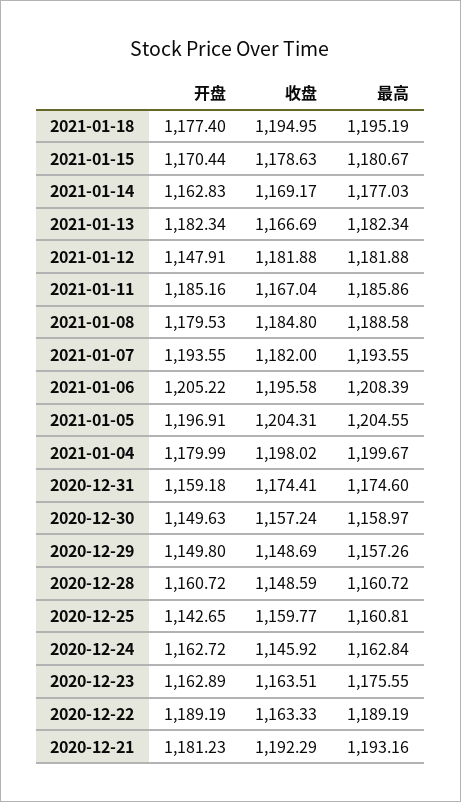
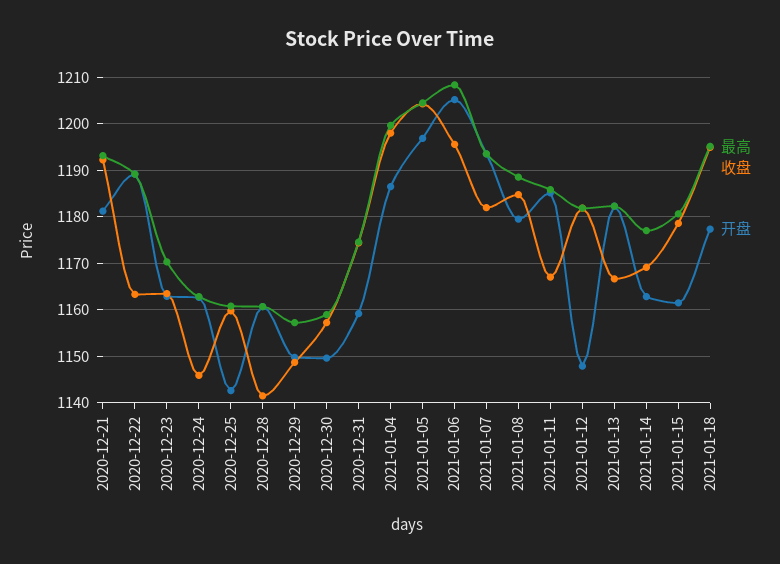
  {
    "开盘": {
      "2021-01-18": 1177.4,
-     "2021-01-15": 1170.44,
+     "2021-01-15": 1162,
      "2021-01-14": 1162.83,
      "2021-01-13": 1182.34,
      "2021-01-12": 1147.91,
      "2021-01-11": 1185.16,
      "2021-01-08": 1179.53,
      "2021-01-07": 1193.55,
      "2021-01-06": 1205.22,
      "2021-01-05": 1196.91,
-     "2021-01-04": 1179.99,
+     "2021-01-04": 1186,
      "2020-12-31": 1159.18,
      "2020-12-30": 1149.63,
      "2020-12-29": 1149.8,
      "2020-12-28": 1160.72,
      "2020-12-25": 1142.65,
      "2020-12-24": 1162.72,
      "2020-12-23": 1162.89,
      "2020-12-22": 1189.19,
      "2020-12-21": 1181.23
    },
    "收盘": {
      "2021-01-18": 1194.95,
      "2021-01-15": 1178.63,
      "2021-01-14": 1169.17,
      "2021-01-13": 1166.69,
      "2021-01-12": 1181.88,
      "2021-01-11": 1167.04,
      "2021-01-08": 1184.8,
      "2021-01-07": 1182,
      "2021-01-06": 1195.58,
      "2021-01-05": 1204.31,
      "2021-01-04": 1198.02,
      "2020-12-31": 1174.41,
      "2020-12-30": 1157.24,
      "2020-12-29": 1148.69,
-     "2020-12-28": 1148.59,
+     "2020-12-28": 1142,
      "2020-12-25": 1159.77,
      "2020-12-24": 1145.92,
      "2020-12-23": 1163.51,
      "2020-12-22": 1163.33,
      "2020-12-21": 1192.29
    },
    "最高": {
      "2021-01-18": 1195.19,
      "2021-01-15": 1180.67,
      "2021-01-14": 1177.03,
      "2021-01-13": 1182.34,
      "2021-01-12": 1181.88,
      "2021-01-11": 1185.86,
      "2021-01-08": 1188.58,
      "2021-01-07": 1193.55,
      "2021-01-06": 1208.39,
      "2021-01-05": 1204.55,
      "2021-01-04": 1199.67,
      "2020-12-31": 1174.6,
      "2020-12-30": 1158.97,
      "2020-12-29": 1157.26,
      "2020-12-28": 1160.72,
      "2020-12-25": 1160.81,
      "2020-12-24": 1162.84,
-     "2020-12-23": 1175.55,
+     "2020-12-23": 1170,
      "2020-12-22": 1189.19,
      "2020-12-21": 1193.16
    }
  }

